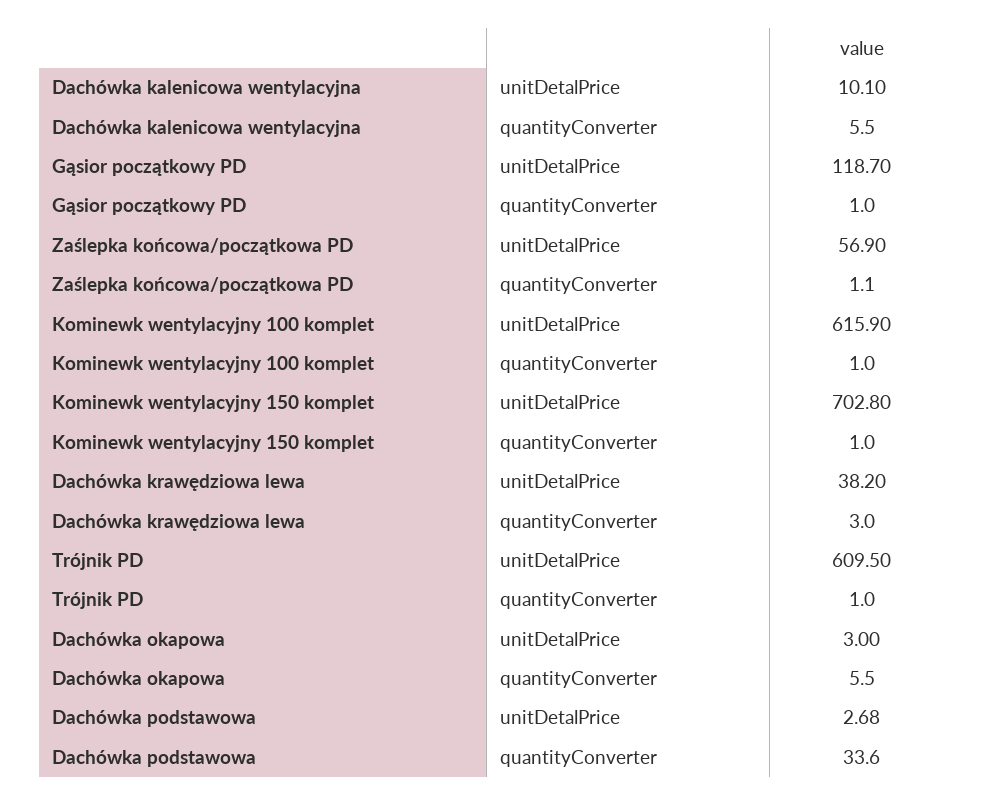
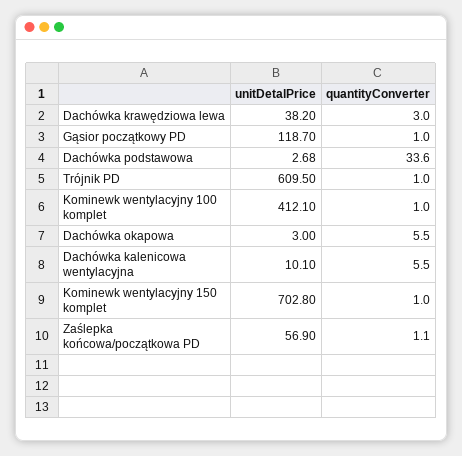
  {
    "Dachówka kalenicowa wentylacyjna": {
      "unitDetalPrice": 10.1,
      "quantityConverter": 5.5
    },
    "Gąsior początkowy PD": {
      "unitDetalPrice": 118.7,
      "quantityConverter": 1
    },
    "Zaślepka końcowa/początkowa PD": {
      "unitDetalPrice": 56.9,
      "quantityConverter": 1.1
    },
    "Kominewk wentylacyjny 100 komplet": {
-     "unitDetalPrice": 615.9,
+     "unitDetalPrice": 412.1,
      "quantityConverter": 1
    },
    "Kominewk wentylacyjny 150 komplet": {
      "unitDetalPrice": 702.8,
      "quantityConverter": 1
    },
    "Dachówka krawędziowa lewa": {
      "unitDetalPrice": 38.2,
      "quantityConverter": 3
    },
    "Trójnik PD": {
      "unitDetalPrice": 609.5,
      "quantityConverter": 1
    },
    "Dachówka okapowa": {
      "unitDetalPrice": 3,
      "quantityConverter": 5.5
    },
    "Dachówka podstawowa": {
      "unitDetalPrice": 2.68,
      "quantityConverter": 33.6
    }
  }

